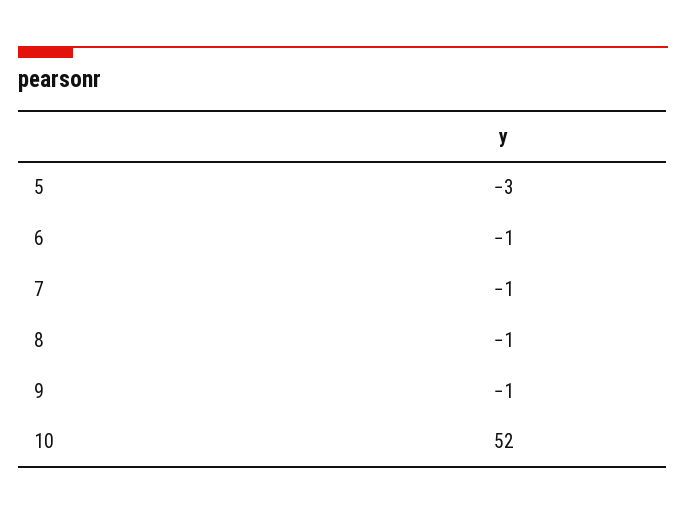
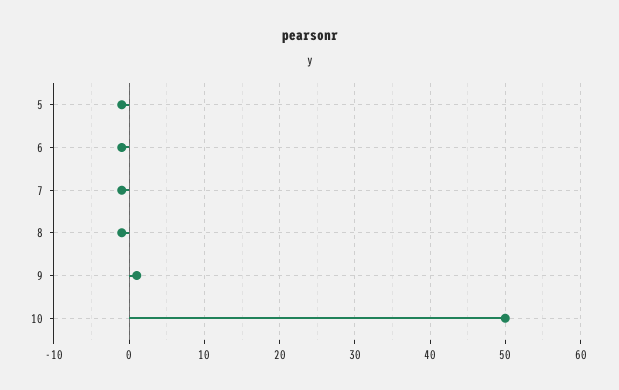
  {
-   "5": -3,
+   "5": -1,
    "6": -1,
    "7": -1,
    "8": -1,
-   "9": -1,
+   "9": 1,
-   "10": 52
+   "10": 50
  }

